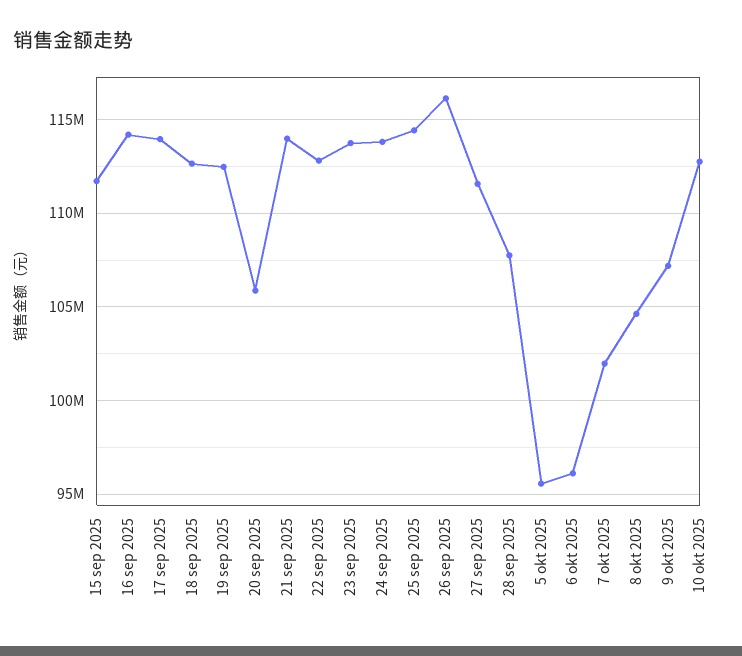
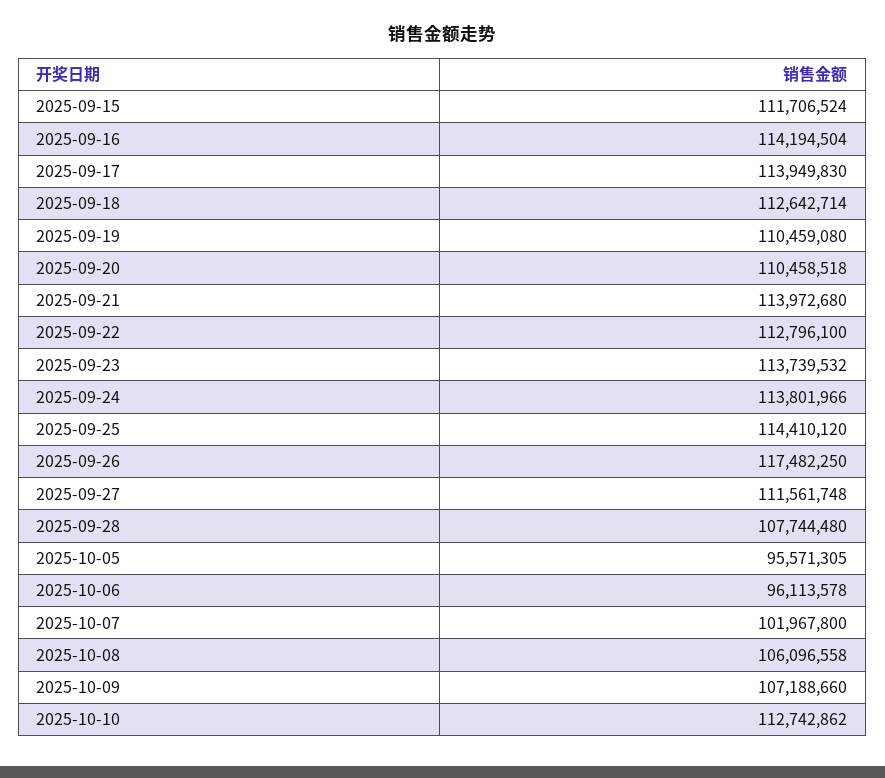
  {
    "15 sep 2025": 111706524,
    "16 sep 2025": 114194504,
    "17 sep 2025": 113949830,
    "18 sep 2025": 112642714,
-   "19 sep 2025": 112500000,
+   "19 sep 2025": 110459080,
-   "20 sep 2025": 106000000,
+   "20 sep 2025": 110458518,
    "21 sep 2025": 113972680,
    "22 sep 2025": 112796100,
    "23 sep 2025": 113739532,
    "24 sep 2025": 113801966,
    "25 sep 2025": 114410120,
-   "26 sep 2025": 116000000,
+   "26 sep 2025": 117482250,
    "27 sep 2025": 111561748,
    "28 sep 2025": 107744480,
    "5 okt 2025": 95571305,
    "6 okt 2025": 96113578,
    "7 okt 2025": 101967800,
-   "8 okt 2025": 104500000,
+   "8 okt 2025": 106096558,
    "9 okt 2025": 107188660,
    "10 okt 2025": 112742862
  }

